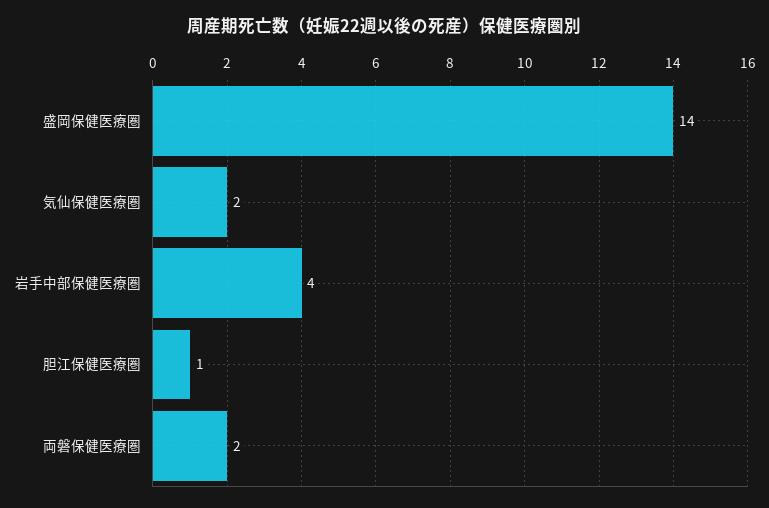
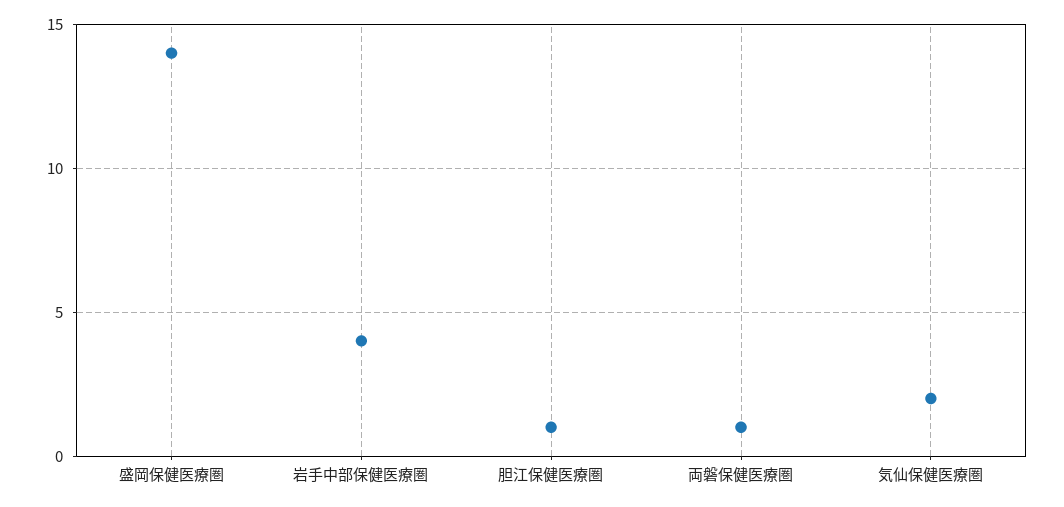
  {
    "盛岡保健医療圏": 14,
    "気仙保健医療圏": 2,
    "岩手中部保健医療圏": 4,
    "胆江保健医療圏": 1,
-   "両磐保健医療圏": 2
+   "両磐保健医療圏": 1
  }

